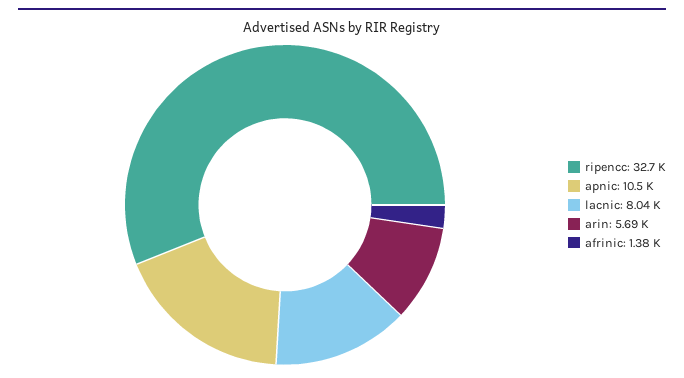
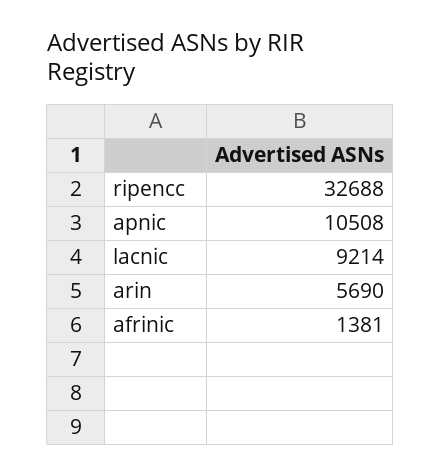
  {
    "ripencc": 32688,
    "apnic": 10508,
-   "lacnic": 8040,
+   "lacnic": 9214,
    "arin": 5690,
    "afrinic": 1381
  }

